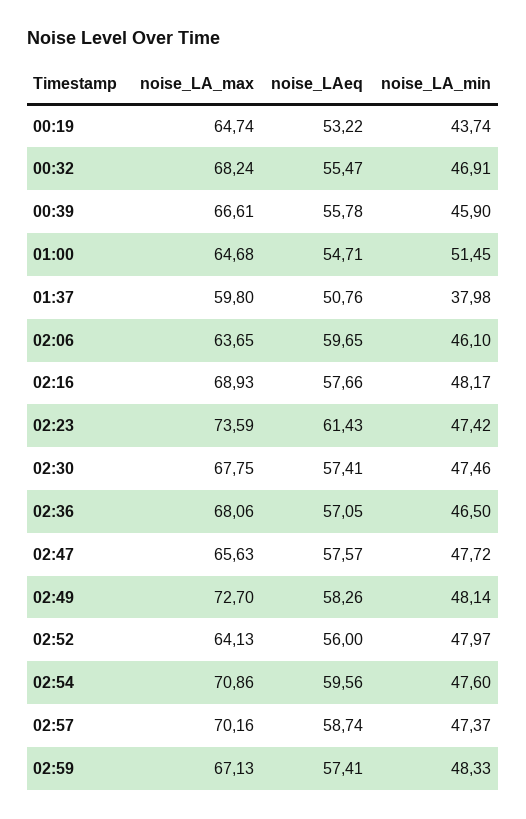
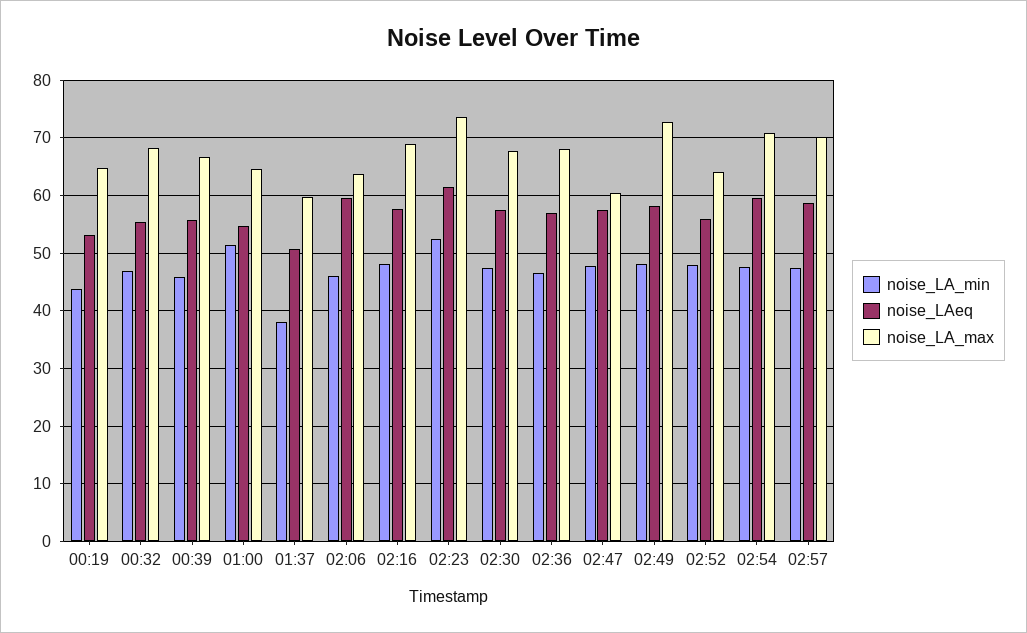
  {
    "noise_LA_max": {
      "00:19": 64.74,
      "00:32": 68.24,
      "00:39": 66.61,
      "01:00": 64.68,
      "01:37": 59.8,
      "02:06": 63.65,
      "02:16": 68.93,
      "02:23": 73.59,
      "02:30": 67.75,
      "02:36": 68.06,
-     "02:47": 65.63,
+     "02:47": 60,
      "02:49": 72.7,
      "02:52": 64.13,
      "02:54": 70.86,
-     "02:57": 70.16,
+     "02:57": 70.16
-     "02:59": 67.13
    },
    "noise_LAeq": {
      "00:19": 53.22,
      "00:32": 55.47,
      "00:39": 55.78,
      "01:00": 54.71,
      "01:37": 50.76,
      "02:06": 59.65,
      "02:16": 57.66,
      "02:23": 61.43,
      "02:30": 57.41,
      "02:36": 57.05,
      "02:47": 57.57,
      "02:49": 58.26,
      "02:52": 56,
      "02:54": 59.56,
-     "02:57": 58.74,
+     "02:57": 58.74
-     "02:59": 57.41
    },
    "noise_LA_min": {
      "00:19": 43.74,
      "00:32": 46.91,
      "00:39": 45.9,
      "01:00": 51.45,
      "01:37": 37.98,
      "02:06": 46.1,
      "02:16": 48.17,
-     "02:23": 47.42,
+     "02:23": 52,
      "02:30": 47.46,
      "02:36": 46.5,
      "02:47": 47.72,
      "02:49": 48.14,
      "02:52": 47.97,
      "02:54": 47.6,
-     "02:57": 47.37,
+     "02:57": 47.37
-     "02:59": 48.33
    }
  }

